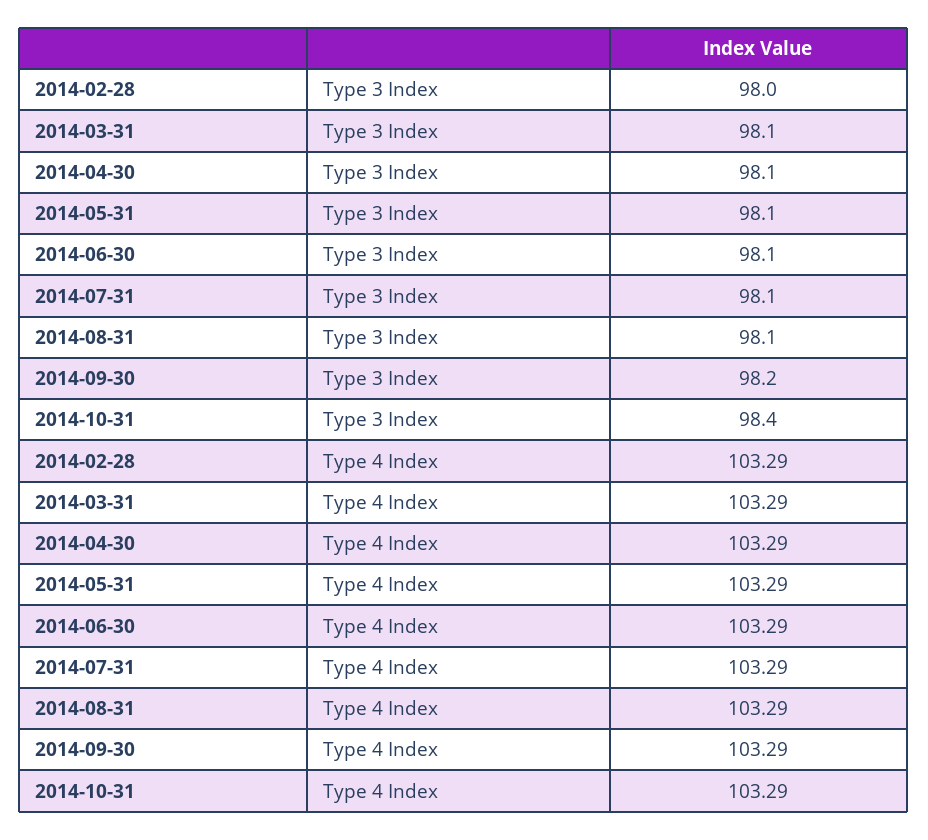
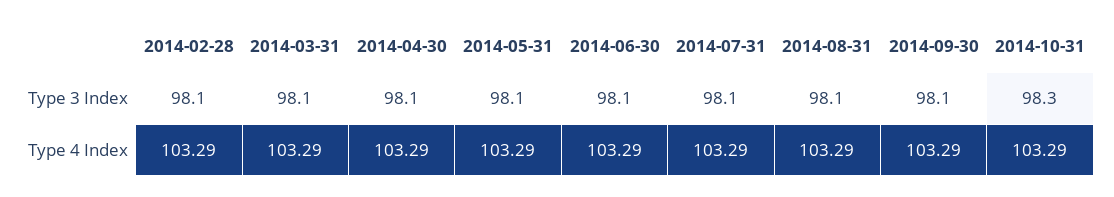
  {
    "2014-02-28": {
-     "Type 3 Index": 98,
+     "Type 3 Index": 98.1,
      "Type 4 Index": 103.29
    },
    "2014-03-31": {
      "Type 3 Index": 98.1,
      "Type 4 Index": 103.29
    },
    "2014-04-30": {
      "Type 3 Index": 98.1,
      "Type 4 Index": 103.29
    },
    "2014-05-31": {
      "Type 3 Index": 98.1,
      "Type 4 Index": 103.29
    },
    "2014-06-30": {
      "Type 3 Index": 98.1,
      "Type 4 Index": 103.29
    },
    "2014-07-31": {
      "Type 3 Index": 98.1,
      "Type 4 Index": 103.29
    },
    "2014-08-31": {
      "Type 3 Index": 98.1,
      "Type 4 Index": 103.29
    },
    "2014-09-30": {
-     "Type 3 Index": 98.2,
+     "Type 3 Index": 98.1,
      "Type 4 Index": 103.29
    },
    "2014-10-31": {
-     "Type 3 Index": 98.4,
+     "Type 3 Index": 98.3,
      "Type 4 Index": 103.29
    }
  }

